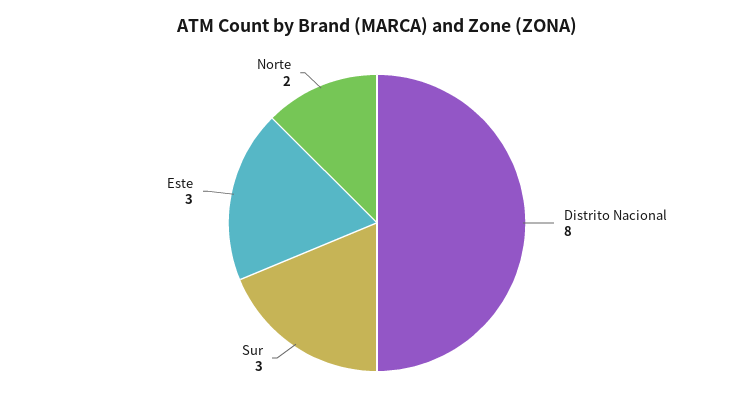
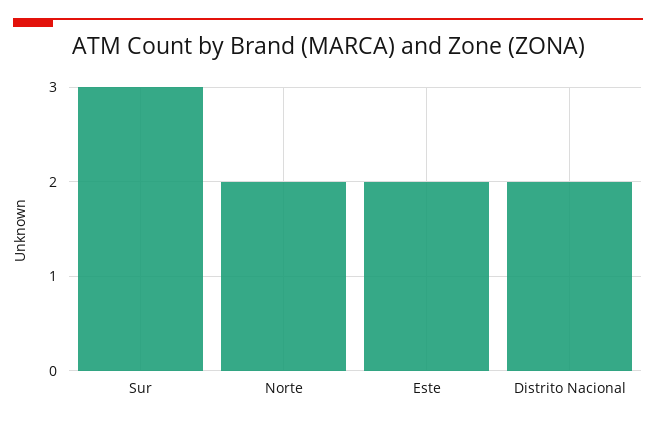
  {
-   "Distrito Nacional": 8,
+   "Distrito Nacional": 2,
    "Sur": 3,
-   "Este": 3,
+   "Este": 2,
    "Norte": 2
  }

